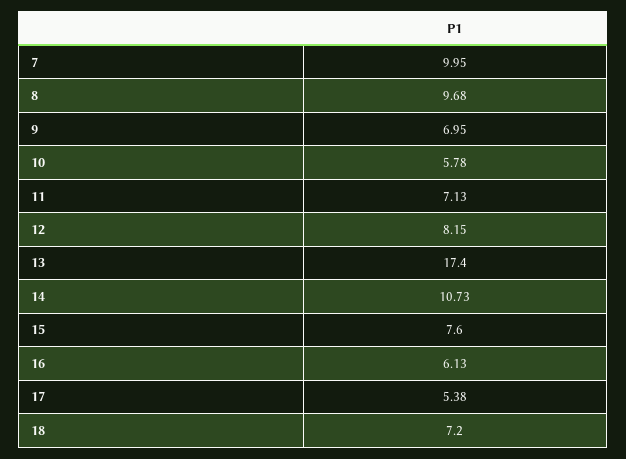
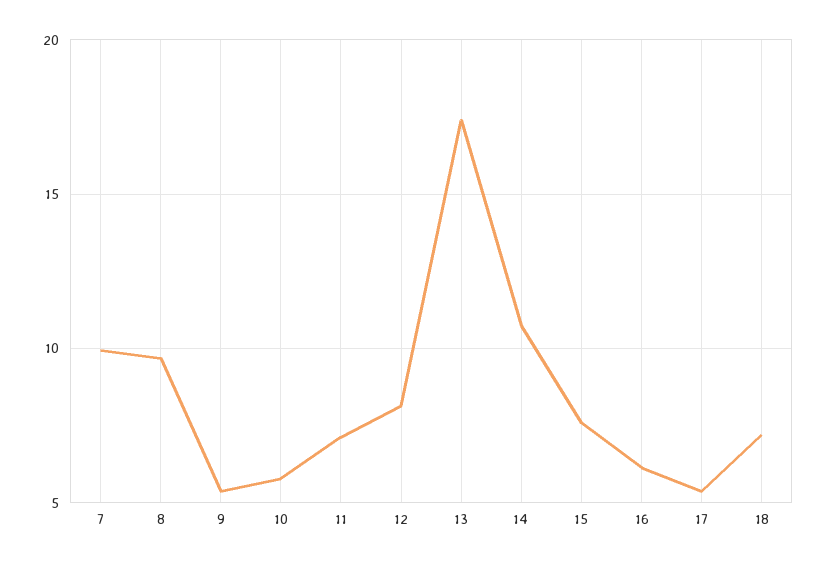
  {
    "7": 9.95,
    "8": 9.68,
-   "9": 6.95,
+   "9": 5.5,
    "10": 5.78,
    "11": 7.13,
    "12": 8.15,
    "13": 17.4,
    "14": 10.73,
    "15": 7.6,
    "16": 6.13,
    "17": 5.38,
    "18": 7.2
  }

